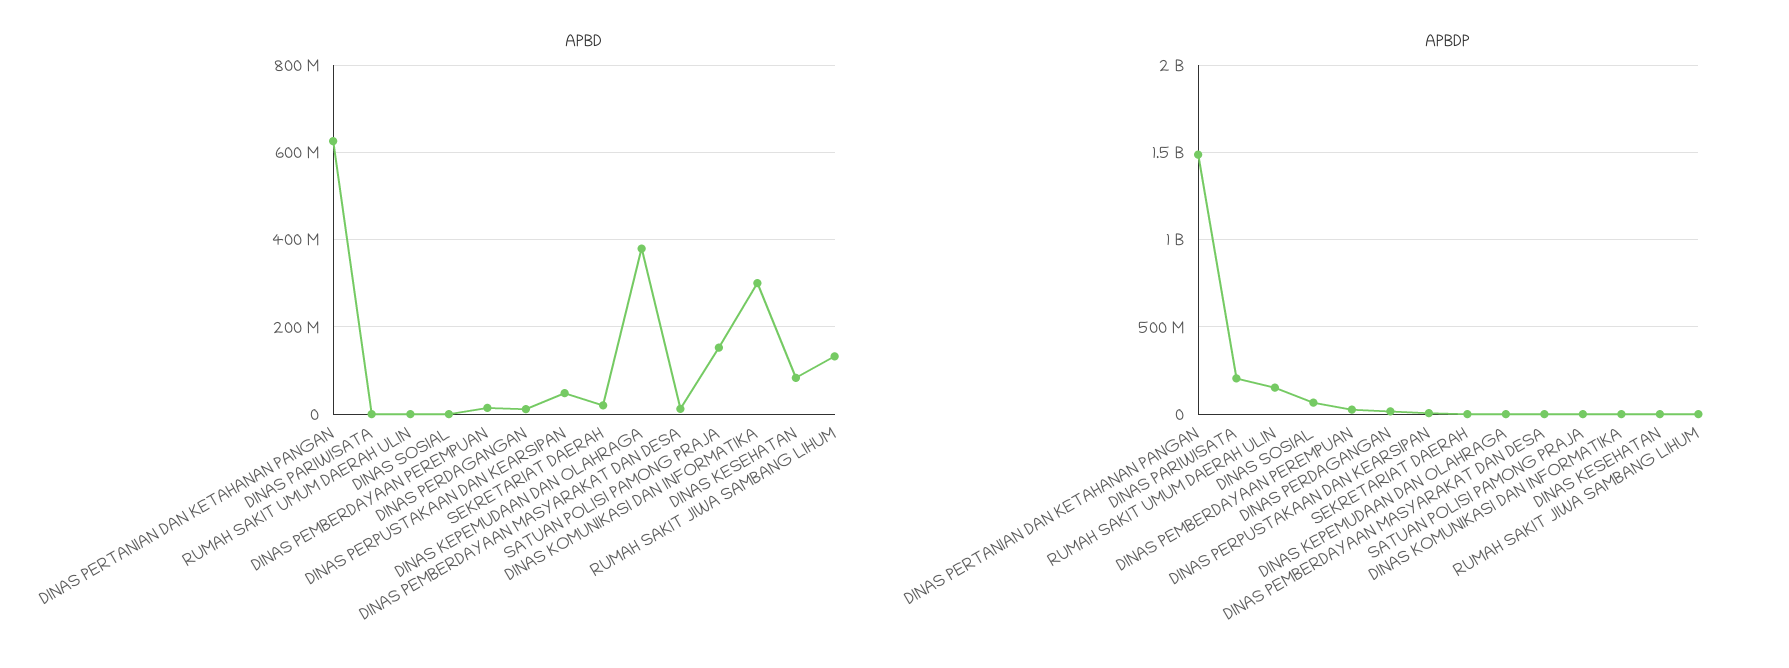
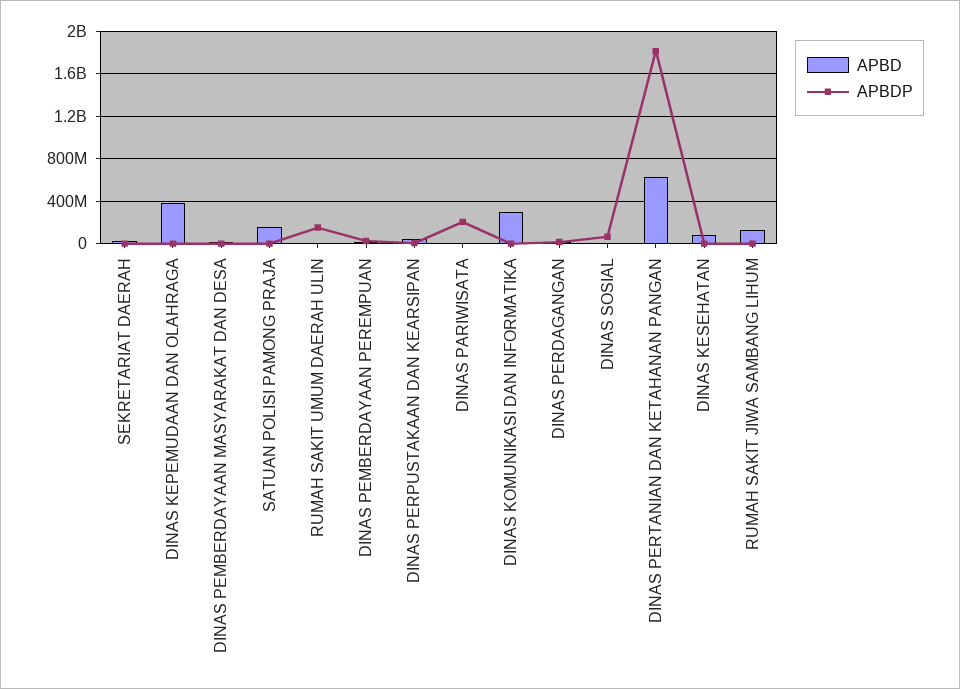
  {
    "APBD": {
      "DINAS PERTANIAN DAN KETAHANAN PANGAN": 620000000,
      "DINAS PARIWISATA": 0,
      "RUMAH SAKIT UMUM DAERAH ULIN": 0,
      "DINAS SOSIAL": 0,
      "DINAS PEMBERDAYAAN PEREMPUAN": 20000000,
      "DINAS PERDAGANGAN": 20000000,
      "DINAS PERPUSTAKAAN DAN KEARSIPAN": 40000000,
      "SEKRETARIAT DAERAH": 20000000,
      "DINAS KEPEMUDAAN DAN OLAHRAGA": 380000000,
      "DINAS PEMBERDAYAAN MASYARAKAT DAN DESA": 20000000,
      "SATUAN POLISI PAMONG PRAJA": 160000000,
      "DINAS KOMUNIKASI DAN INFORMATIKA": 300000000,
      "DINAS KESEHATAN": 80000000,
      "RUMAH SAKIT JIWA SAMBANG LIHUM": 140000000
    },
    "APBDP": {
-     "DINAS PERTANIAN DAN KETAHANAN PANGAN": 1500000000,
+     "DINAS PERTANIAN DAN KETAHANAN PANGAN": 1800000000,
      "DINAS PARIWISATA": 200000000,
      "RUMAH SAKIT UMUM DAERAH ULIN": 150000000,
      "DINAS SOSIAL": 50000000,
      "DINAS PEMBERDAYAAN PEREMPUAN": 50000000,
      "DINAS PERDAGANGAN": 0,
      "DINAS PERPUSTAKAAN DAN KEARSIPAN": 0,
      "SEKRETARIAT DAERAH": 0,
      "DINAS KEPEMUDAAN DAN OLAHRAGA": 0,
      "DINAS PEMBERDAYAAN MASYARAKAT DAN DESA": 0,
      "SATUAN POLISI PAMONG PRAJA": 0,
      "DINAS KOMUNIKASI DAN INFORMATIKA": 0,
      "DINAS KESEHATAN": 0,
      "RUMAH SAKIT JIWA SAMBANG LIHUM": 0
    }
  }

